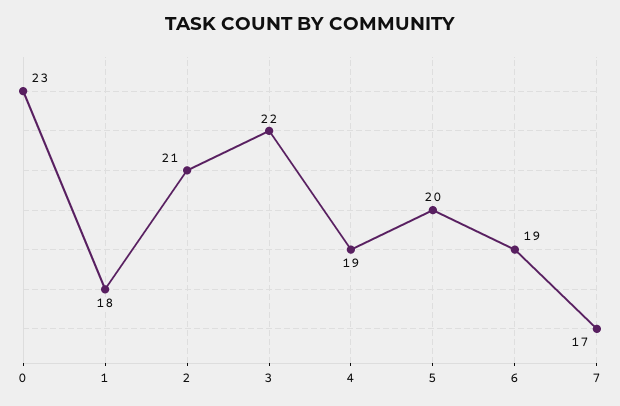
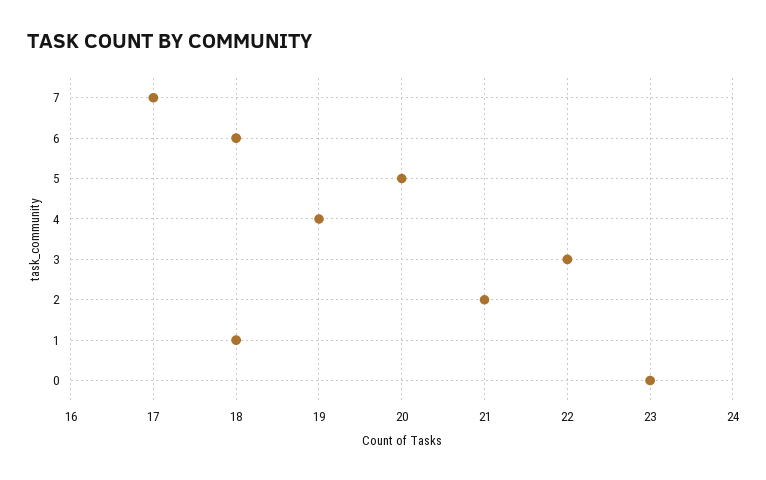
  {
    "0": 23,
    "1": 18,
    "2": 21,
    "3": 22,
    "4": 19,
    "5": 20,
-   "6": 19,
+   "6": 18,
    "7": 17
  }

